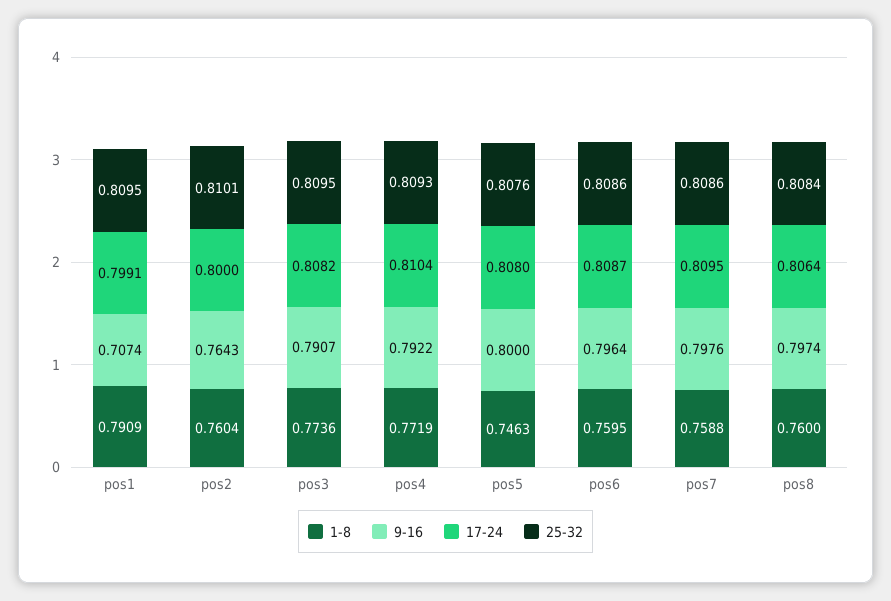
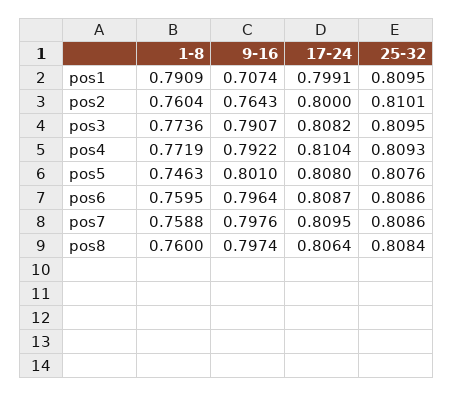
  {
    "1-8": {
      "pos1": 0.7909,
      "pos2": 0.7604,
      "pos3": 0.7736,
      "pos4": 0.7719,
      "pos5": 0.7463,
      "pos6": 0.7595,
      "pos7": 0.7588,
      "pos8": 0.76
    },
    "9-16": {
      "pos1": 0.7074,
      "pos2": 0.7643,
      "pos3": 0.7907,
      "pos4": 0.7922,
-     "pos5": 0.8,
+     "pos5": 0.801,
      "pos6": 0.7964,
      "pos7": 0.7976,
      "pos8": 0.7974
    },
    "17-24": {
      "pos1": 0.7991,
      "pos2": 0.8,
      "pos3": 0.8082,
      "pos4": 0.8104,
      "pos5": 0.808,
      "pos6": 0.8087,
      "pos7": 0.8095,
      "pos8": 0.8064
    },
    "25-32": {
      "pos1": 0.8095,
      "pos2": 0.8101,
      "pos3": 0.8095,
      "pos4": 0.8093,
      "pos5": 0.8076,
      "pos6": 0.8086,
      "pos7": 0.8086,
      "pos8": 0.8084
    }
  }

